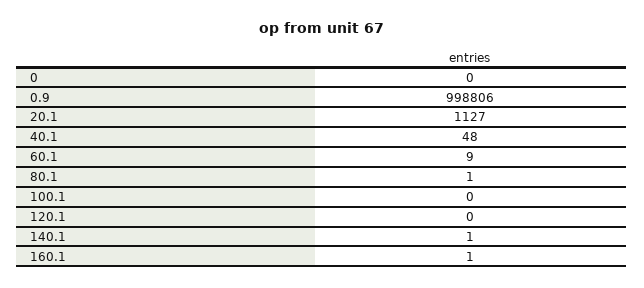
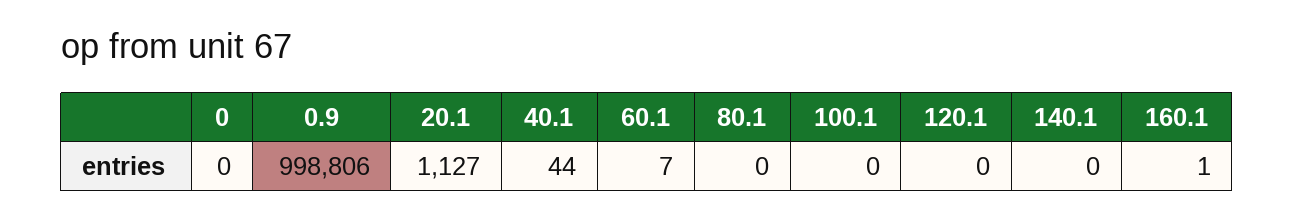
  {
    "0": 0,
    "0.9": 998806,
    "20.1": 1127,
-   "40.1": 48,
+   "40.1": 44,
-   "60.1": 9,
+   "60.1": 7,
-   "80.1": 1,
+   "80.1": 0,
    "100.1": 0,
    "120.1": 0,
-   "140.1": 1,
+   "140.1": 0,
    "160.1": 1
  }

